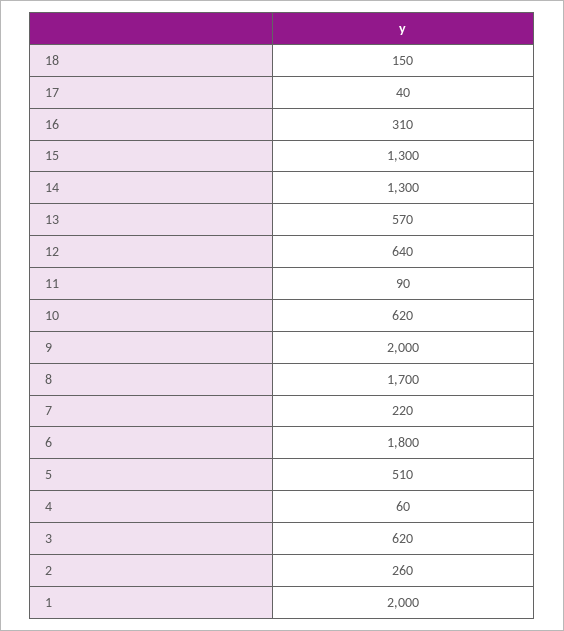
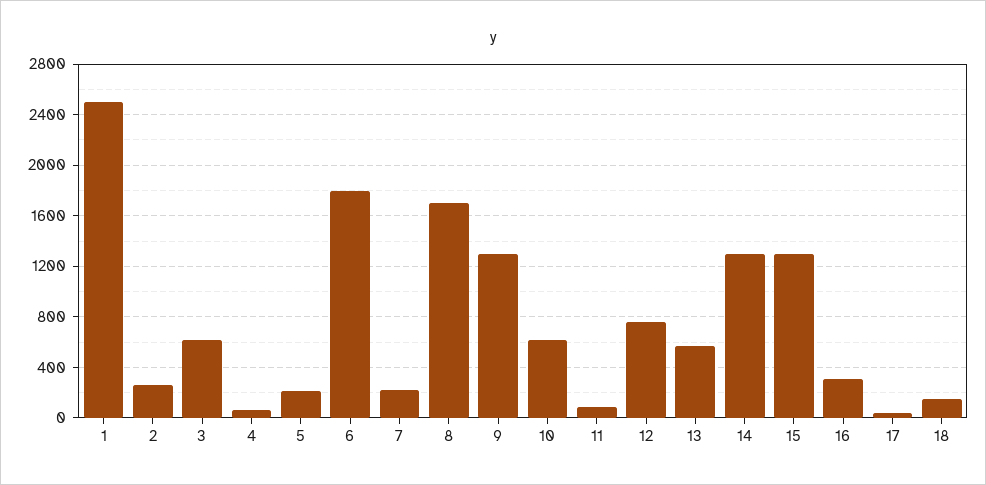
  {
    "18": 150,
    "17": 40,
    "16": 310,
    "15": 1300,
    "14": 1300,
    "13": 570,
-   "12": 640,
+   "12": 750,
    "11": 90,
    "10": 620,
-   "9": 2000,
+   "9": 1300,
    "8": 1700,
    "7": 220,
    "6": 1800,
-   "5": 510,
+   "5": 200,
    "4": 60,
    "3": 620,
    "2": 260,
-   "1": 2000
+   "1": 2500
  }

